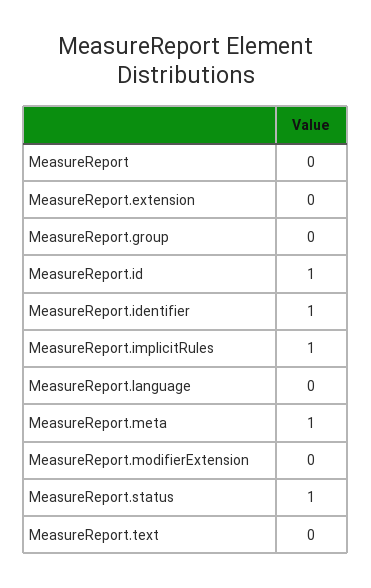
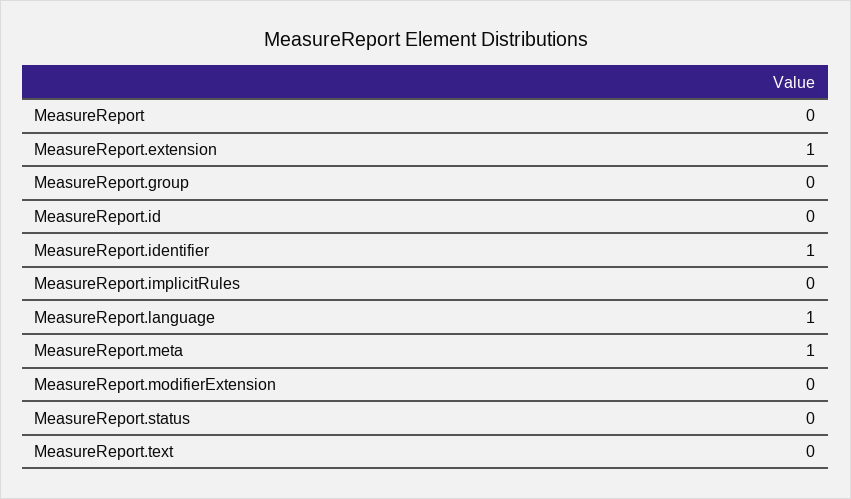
  {
    "MeasureReport": 0,
-   "MeasureReport.extension": 0,
+   "MeasureReport.extension": 1,
    "MeasureReport.group": 0,
-   "MeasureReport.id": 1,
+   "MeasureReport.id": 0,
    "MeasureReport.identifier": 1,
-   "MeasureReport.implicitRules": 1,
+   "MeasureReport.implicitRules": 0,
-   "MeasureReport.language": 0,
+   "MeasureReport.language": 1,
    "MeasureReport.meta": 1,
    "MeasureReport.modifierExtension": 0,
-   "MeasureReport.status": 1,
+   "MeasureReport.status": 0,
    "MeasureReport.text": 0
  }

